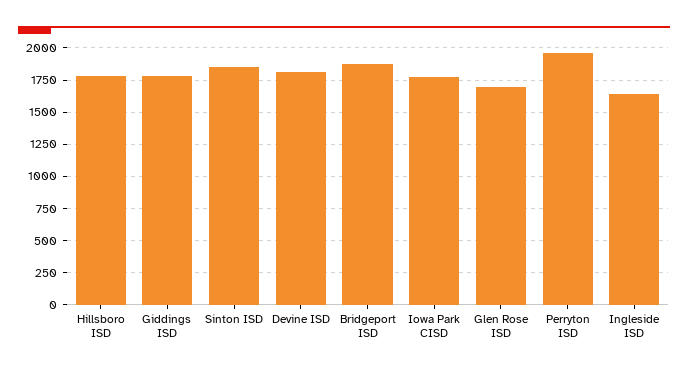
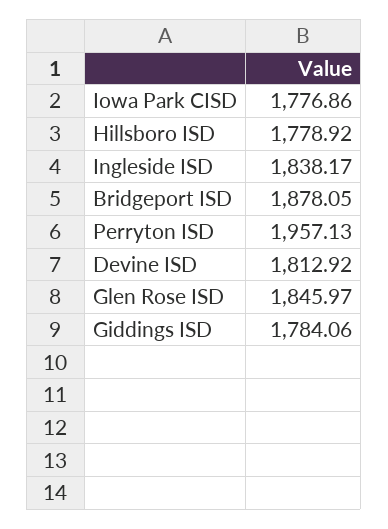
  {
    "Hillsboro ISD": 1778.92,
    "Giddings ISD": 1784.06,
-   "Sinton ISD": 1850,
    "Devine ISD": 1812.92,
    "Bridgeport ISD": 1878.05,
    "Iowa Park CISD": 1776.86,
-   "Glen Rose ISD": 1700,
+   "Glen Rose ISD": 1845.97,
    "Perryton ISD": 1957.13,
-   "Ingleside ISD": 1650
+   "Ingleside ISD": 1838.17
  }

